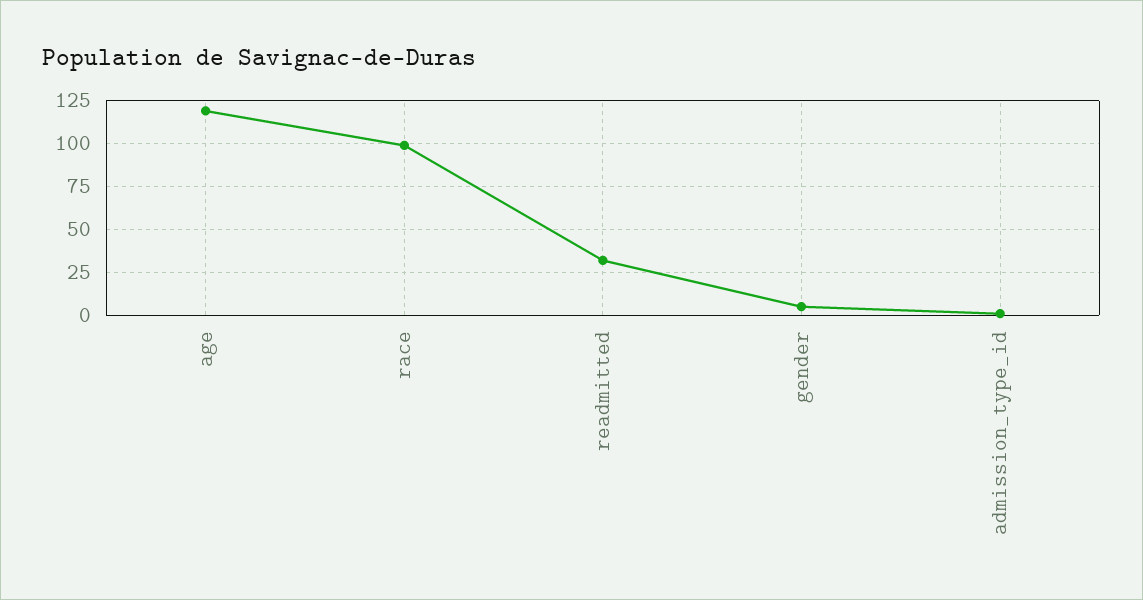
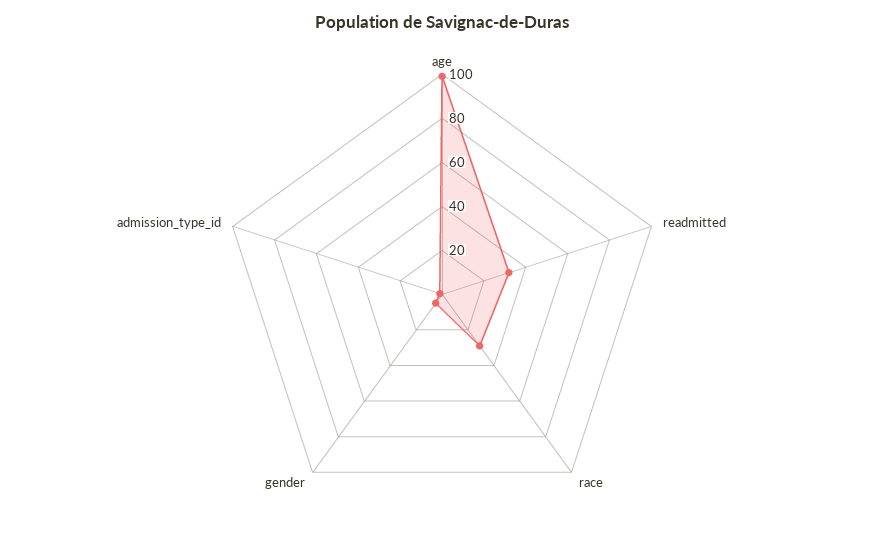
  {
-   "age": 120,
+   "age": 100,
-   "race": 100,
+   "race": 30,
    "readmitted": 30,
    "gender": 5,
    "admission_type_id": 0
  }

